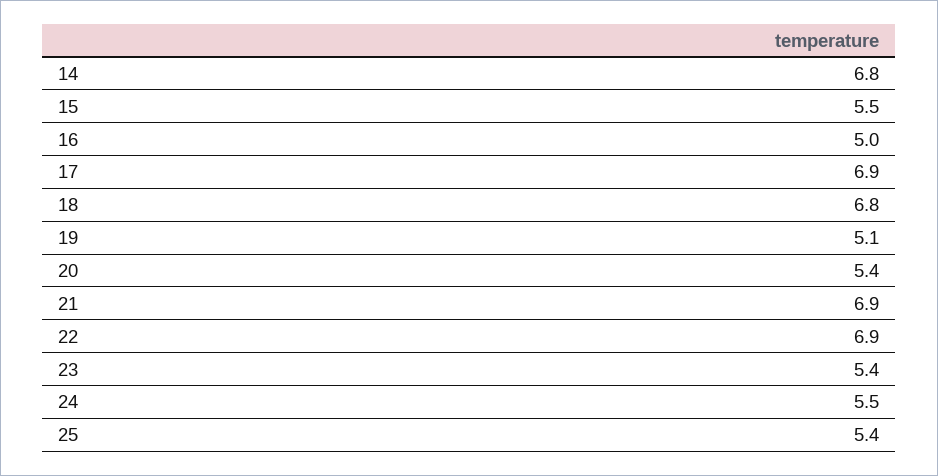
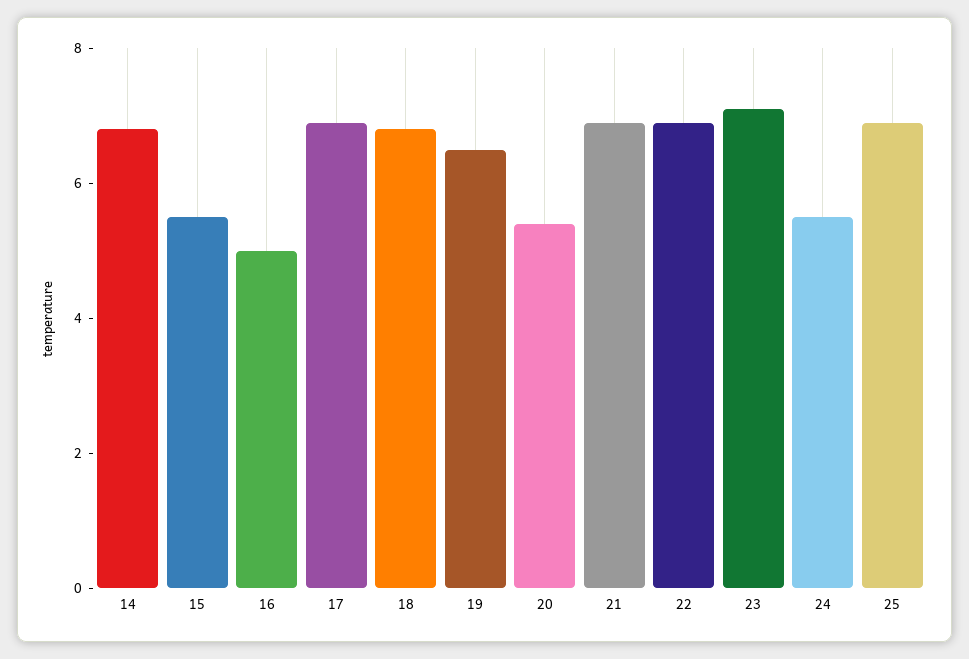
  {
    "14": 6.8,
    "15": 5.5,
    "16": 5,
    "17": 6.9,
    "18": 6.8,
-   "19": 5.1,
+   "19": 6.5,
    "20": 5.4,
    "21": 6.9,
    "22": 6.9,
-   "23": 5.4,
+   "23": 7,
    "24": 5.5,
-   "25": 5.4
+   "25": 7
  }

